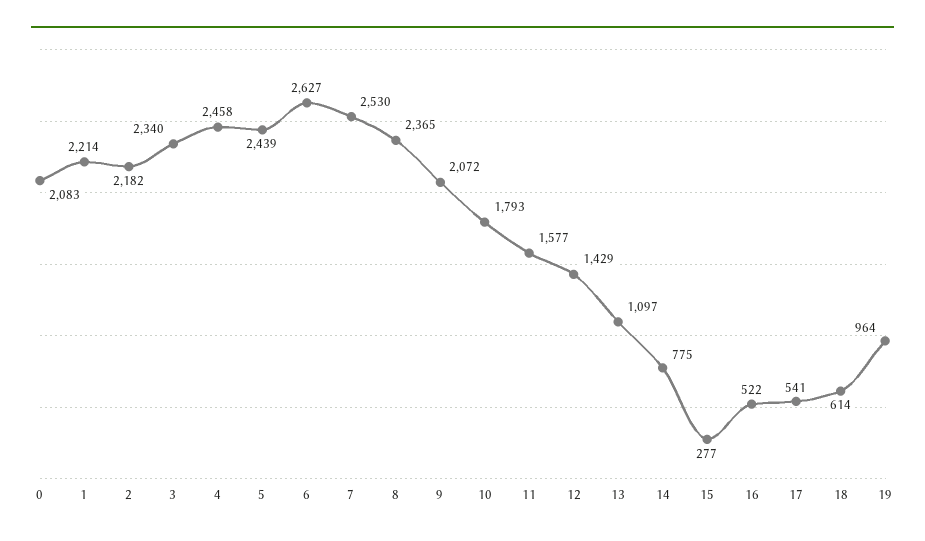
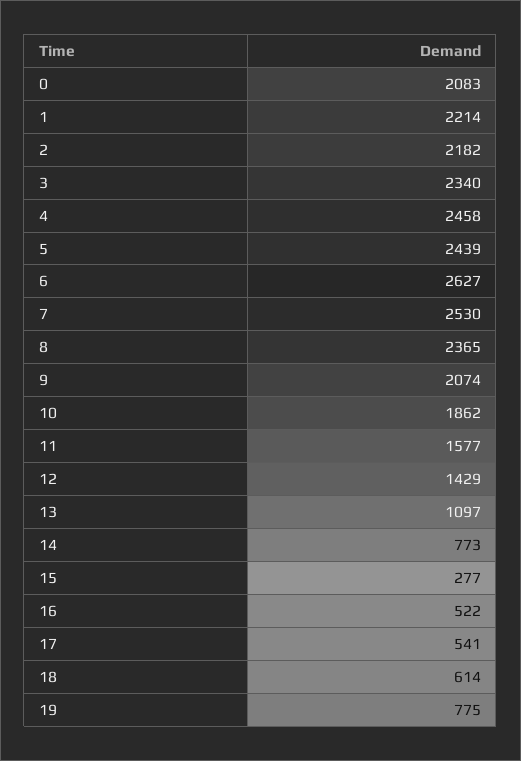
  {
    "0": 2083,
    "1": 2214,
    "2": 2182,
    "3": 2340,
    "4": 2458,
    "5": 2439,
    "6": 2627,
    "7": 2530,
    "8": 2365,
-   "9": 2072,
+   "9": 2074,
-   "10": 1793,
+   "10": 1862,
    "11": 1577,
    "12": 1429,
    "13": 1097,
-   "14": 775,
+   "14": 773,
    "15": 277,
    "16": 522,
    "17": 541,
    "18": 614,
-   "19": 964
+   "19": 775
  }

